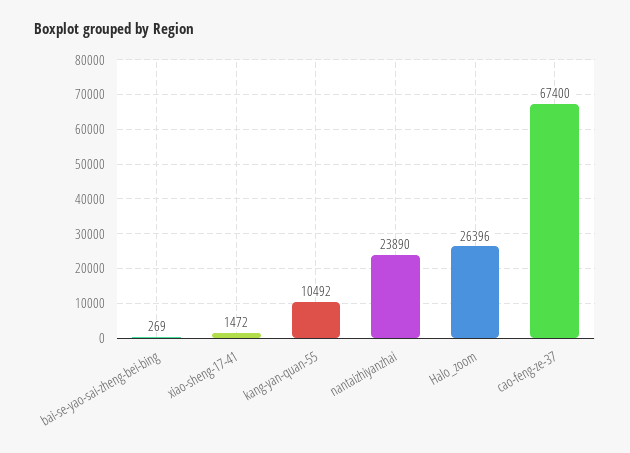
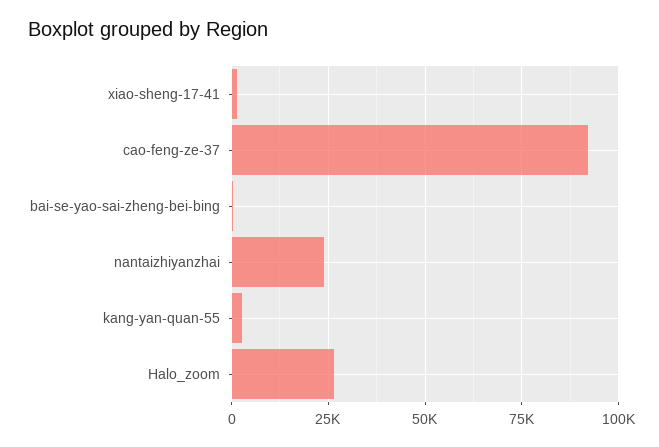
  {
    "bai-se-yao-sai-zheng-bei-bing": 269,
    "xiao-sheng-17-41": 1472,
-   "kang-yan-quan-55": 10492,
+   "kang-yan-quan-55": 2500,
    "nantaizhiyanzhai": 23890,
    "Halo_zoom": 26396,
-   "cao-feng-ze-37": 67400
+   "cao-feng-ze-37": 92500
  }

